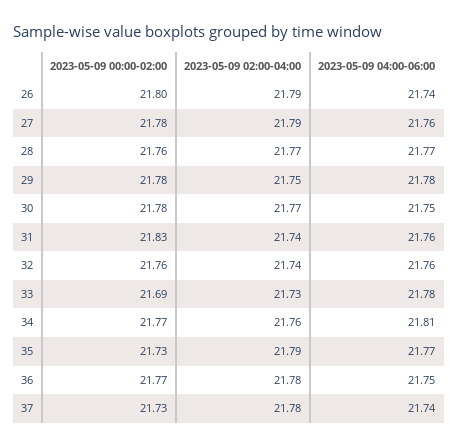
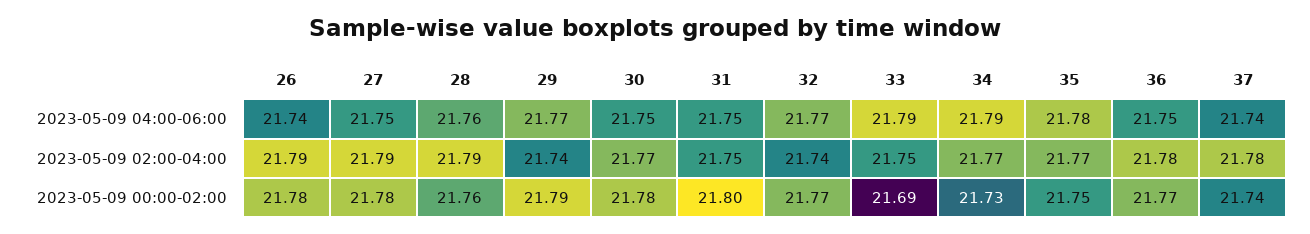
  {
    "2023-05-09 00:00-02:00": {
-     "26": 21.8,
+     "26": 21.78,
      "27": 21.78,
      "28": 21.76,
-     "29": 21.78,
+     "29": 21.79,
      "30": 21.78,
-     "31": 21.83,
+     "31": 21.8,
-     "32": 21.76,
+     "32": 21.77,
      "33": 21.69,
-     "34": 21.77,
+     "34": 21.73,
-     "35": 21.73,
+     "35": 21.75,
      "36": 21.77,
-     "37": 21.73
+     "37": 21.74
    },
    "2023-05-09 02:00-04:00": {
      "26": 21.79,
      "27": 21.79,
-     "28": 21.77,
+     "28": 21.79,
-     "29": 21.75,
+     "29": 21.74,
      "30": 21.77,
-     "31": 21.74,
+     "31": 21.75,
      "32": 21.74,
-     "33": 21.73,
+     "33": 21.75,
-     "34": 21.76,
+     "34": 21.77,
-     "35": 21.79,
+     "35": 21.77,
      "36": 21.78,
      "37": 21.78
    },
    "2023-05-09 04:00-06:00": {
      "26": 21.74,
-     "27": 21.76,
+     "27": 21.75,
-     "28": 21.77,
+     "28": 21.76,
-     "29": 21.78,
+     "29": 21.77,
      "30": 21.75,
-     "31": 21.76,
+     "31": 21.75,
-     "32": 21.76,
+     "32": 21.77,
-     "33": 21.78,
+     "33": 21.79,
-     "34": 21.81,
+     "34": 21.79,
-     "35": 21.77,
+     "35": 21.78,
      "36": 21.75,
      "37": 21.74
    }
  }

